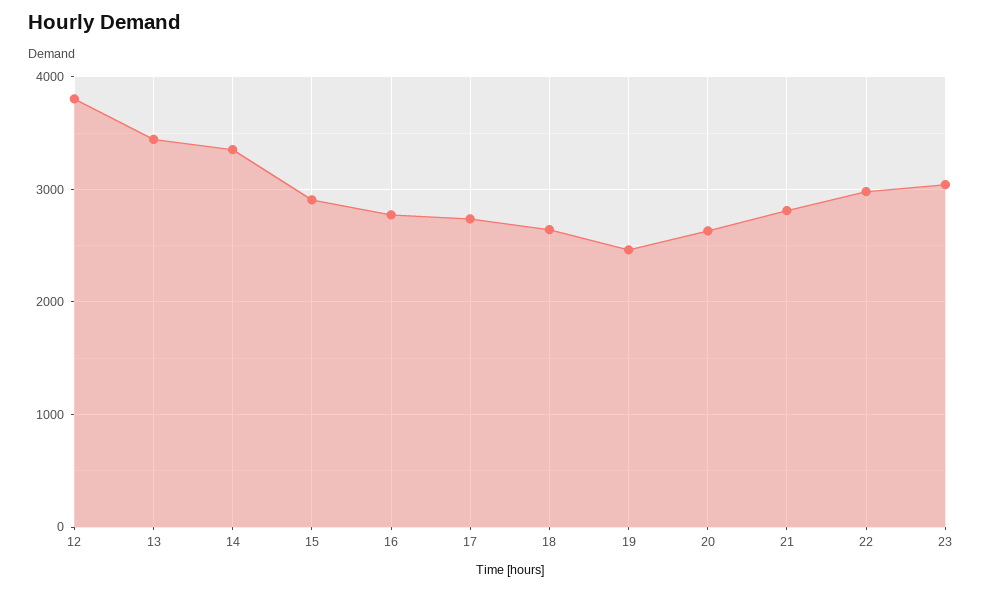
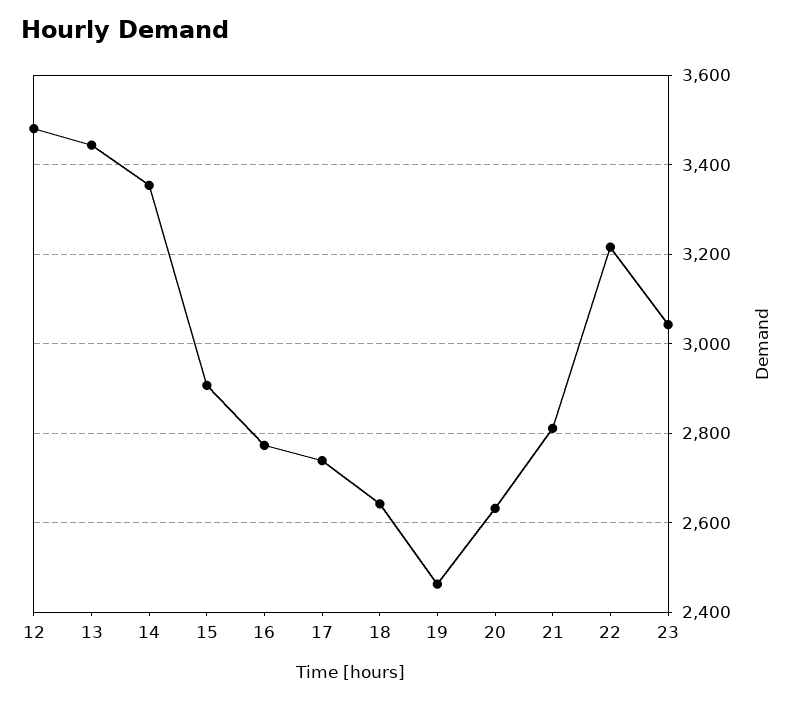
  {
-   "12": 3800,
+   "12": 3480,
    "13": 3440,
    "14": 3360,
    "15": 2900,
    "16": 2780,
    "17": 2740,
    "18": 2640,
    "19": 2460,
    "20": 2640,
    "21": 2820,
-   "22": 3000,
+   "22": 3220,
    "23": 3040
  }

